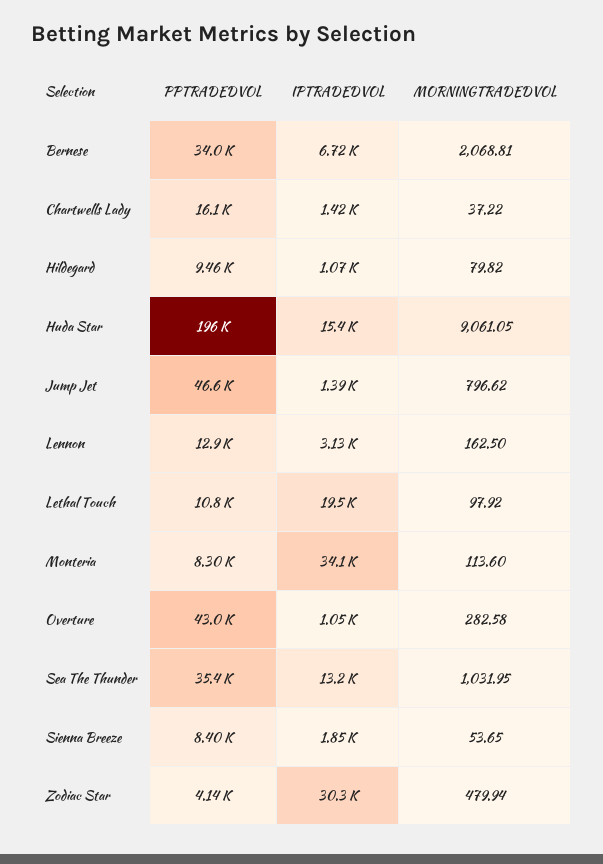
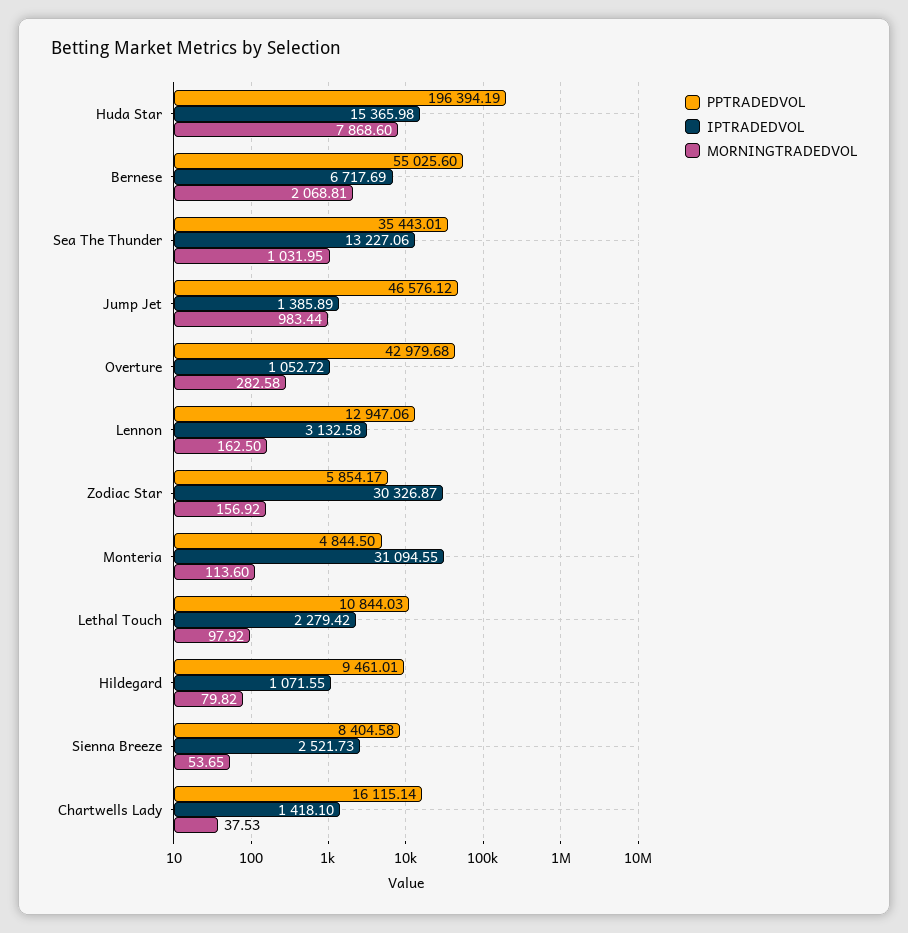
  {
    "PPTRADEDVOL": {
-     "Bernese": 34000,
+     "Bernese": 55025.6,
      "Chartwells Lady": 16115.14,
      "Hildegard": 9461.01,
      "Huda Star": 196394.19,
      "Jump Jet": 46576.12,
      "Lennon": 12947.06,
      "Lethal Touch": 10844.03,
-     "Monteria": 8300,
+     "Monteria": 4844.5,
      "Overture": 42979.68,
      "Sea The Thunder": 35443.01,
      "Sienna Breeze": 8404.58,
-     "Zodiac Star": 4140
+     "Zodiac Star": 5854.17
    },
    "IPTRADEDVOL": {
      "Bernese": 6717.69,
      "Chartwells Lady": 1418.1,
      "Hildegard": 1071.55,
      "Huda Star": 15365.98,
      "Jump Jet": 1385.89,
      "Lennon": 3132.58,
-     "Lethal Touch": 19500,
+     "Lethal Touch": 2279.42,
-     "Monteria": 34100,
+     "Monteria": 31094.55,
      "Overture": 1052.72,
      "Sea The Thunder": 13227.06,
-     "Sienna Breeze": 1850,
+     "Sienna Breeze": 2521.73,
      "Zodiac Star": 30326.87
    },
    "MORNINGTRADEDVOL": {
      "Bernese": 2068.81,
-     "Chartwells Lady": 37.22,
+     "Chartwells Lady": 37.53,
      "Hildegard": 79.82,
-     "Huda Star": 9061.05,
+     "Huda Star": 7868.6,
-     "Jump Jet": 796.62,
+     "Jump Jet": 983.44,
      "Lennon": 162.5,
      "Lethal Touch": 97.92,
      "Monteria": 113.6,
      "Overture": 282.58,
      "Sea The Thunder": 1031.95,
      "Sienna Breeze": 53.65,
-     "Zodiac Star": 479.94
+     "Zodiac Star": 156.92
    }
  }

